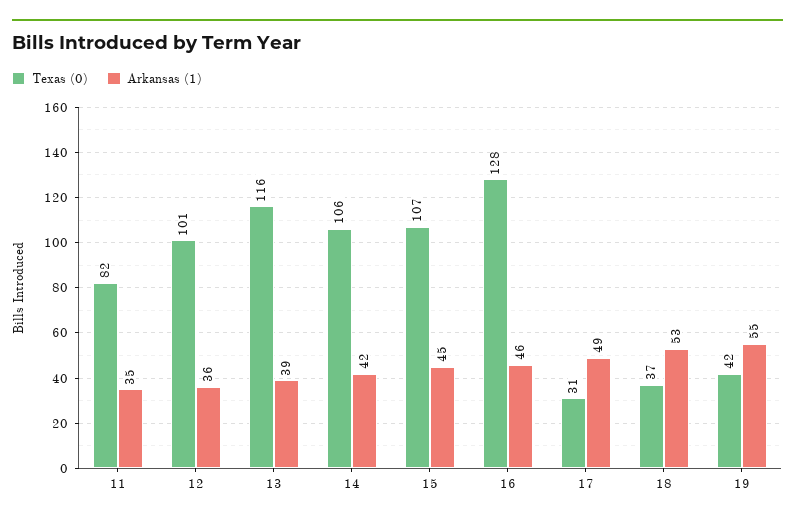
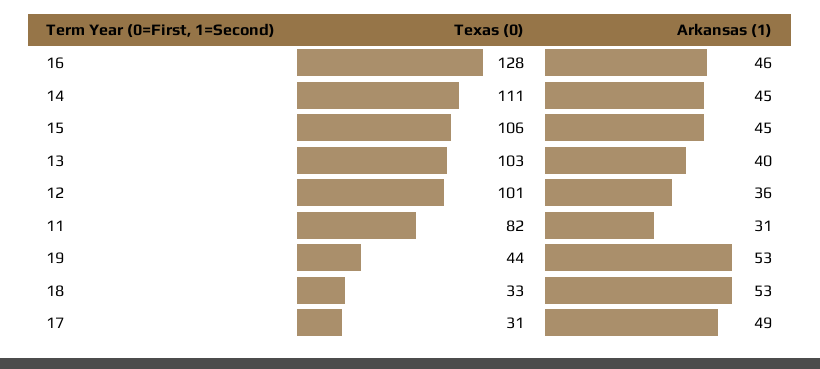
  {
    "Texas (0)": {
      "11": 82,
      "12": 101,
-     "13": 116,
+     "13": 103,
-     "14": 106,
+     "14": 111,
-     "15": 107,
+     "15": 106,
      "16": 128,
      "17": 31,
-     "18": 37,
+     "18": 33,
-     "19": 42
+     "19": 44
    },
    "Arkansas (1)": {
-     "11": 35,
+     "11": 31,
      "12": 36,
-     "13": 39,
+     "13": 40,
-     "14": 42,
+     "14": 45,
      "15": 45,
      "16": 46,
      "17": 49,
      "18": 53,
-     "19": 55
+     "19": 53
    }
  }

